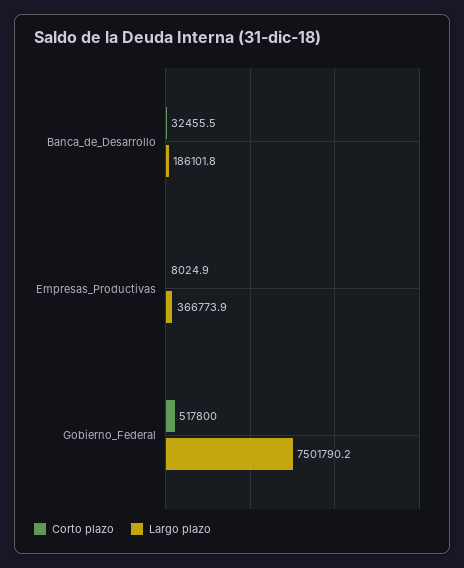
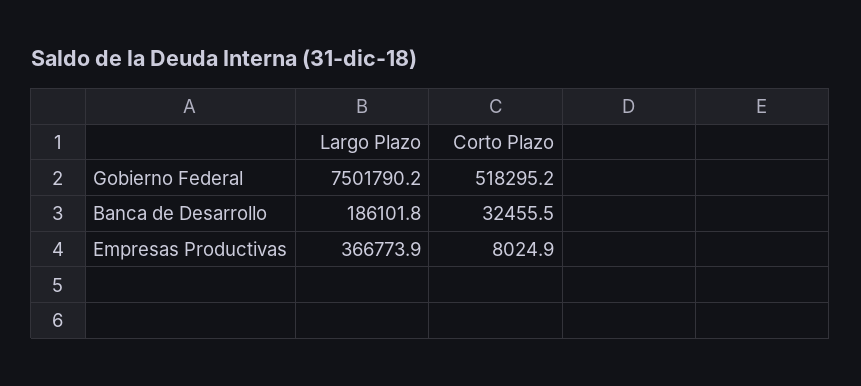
  {
    "Corto plazo": {
      "Banca_de_Desarrollo": 32455.5,
      "Empresas_Productivas": 8024.9,
-     "Gobierno_Federal": 517800
+     "Gobierno_Federal": 518295.2
    },
    "Largo plazo": {
      "Banca_de_Desarrollo": 186101.8,
      "Empresas_Productivas": 366773.9,
      "Gobierno_Federal": 7501790.2
    }
  }

